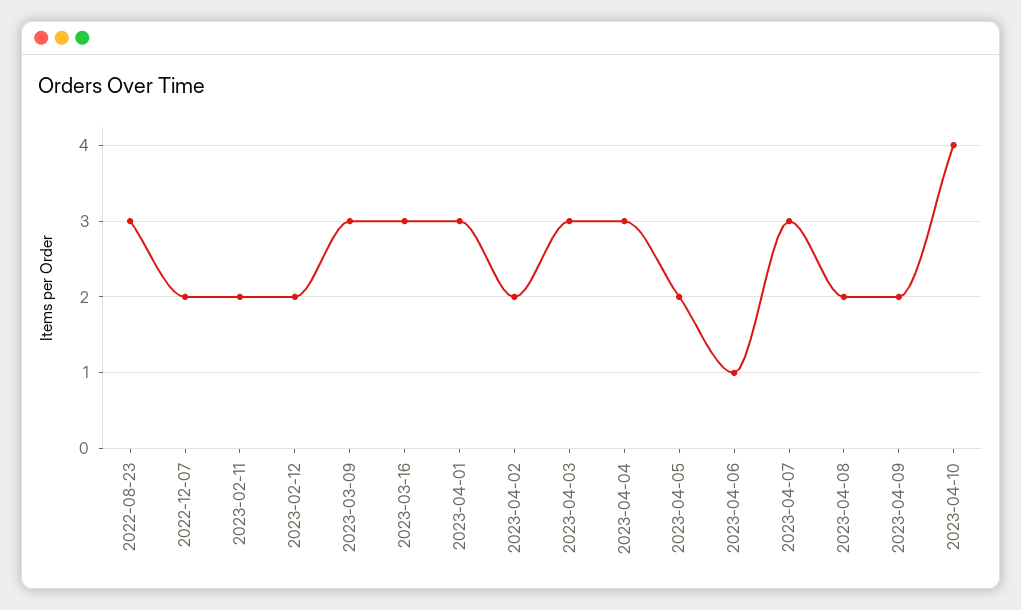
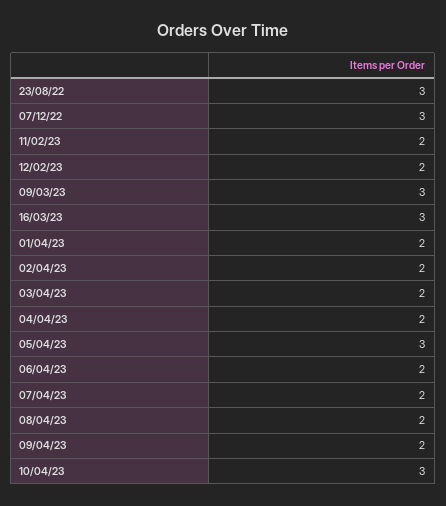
  {
    "2022-08-23": 3,
-   "2022-12-07": 2,
+   "2022-12-07": 3,
    "2023-02-11": 2,
    "2023-02-12": 2,
    "2023-03-09": 3,
    "2023-03-16": 3,
-   "2023-04-01": 3,
+   "2023-04-01": 2,
    "2023-04-02": 2,
-   "2023-04-03": 3,
+   "2023-04-03": 2,
-   "2023-04-04": 3,
+   "2023-04-04": 2,
-   "2023-04-05": 2,
+   "2023-04-05": 3,
-   "2023-04-06": 1,
+   "2023-04-06": 2,
-   "2023-04-07": 3,
+   "2023-04-07": 2,
    "2023-04-08": 2,
    "2023-04-09": 2,
-   "2023-04-10": 4
+   "2023-04-10": 3
  }

